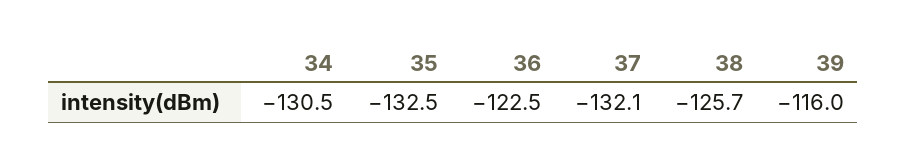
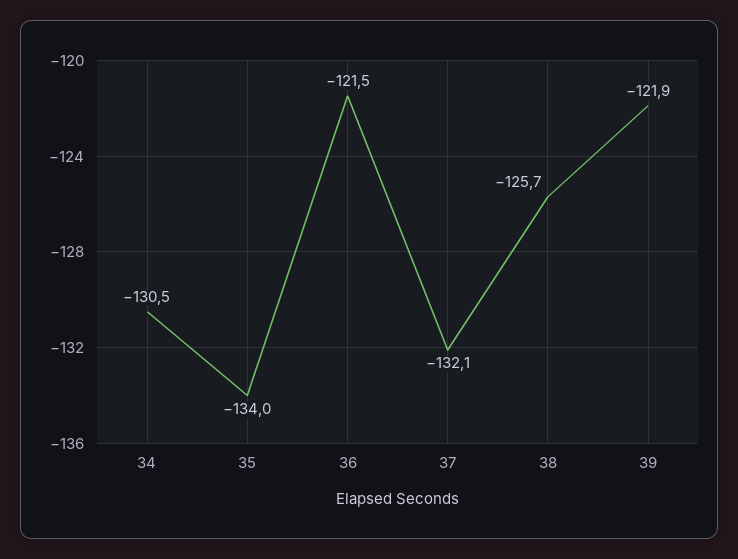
  {
    "34": -130.5,
-   "35": -132.5,
+   "35": -134,
-   "36": -122.5,
+   "36": -121.5,
    "37": -132.1,
    "38": -125.7,
-   "39": -116
+   "39": -121.9
  }

